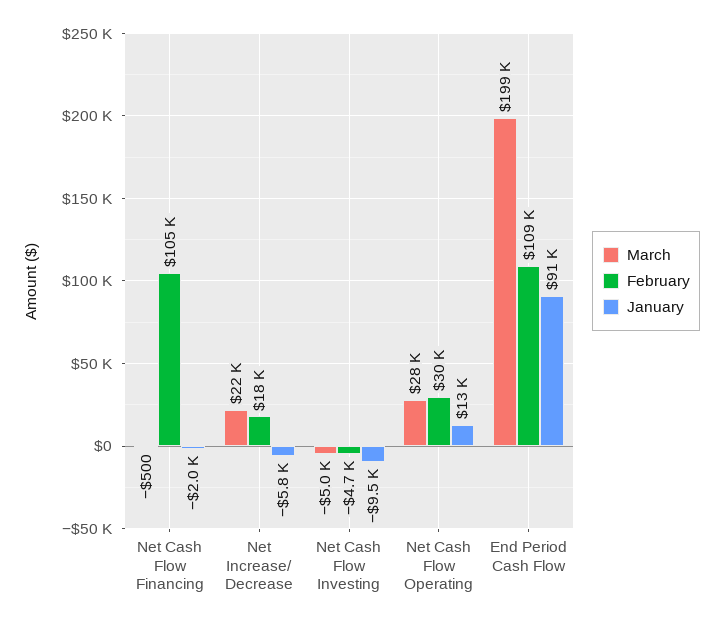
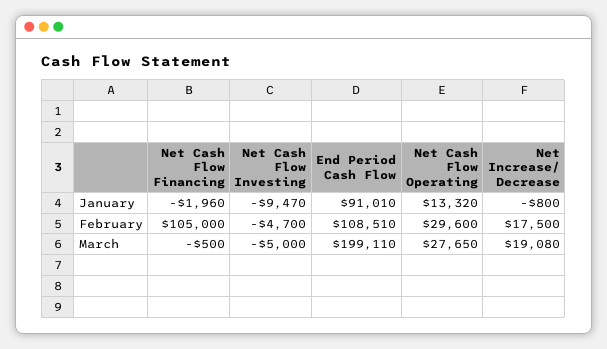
  {
    "March": {
      "Net Cash Flow Financing": -500,
-     "Net Increase/ Decrease": 22000,
+     "Net Increase/ Decrease": 19080,
      "Net Cash Flow Investing": -5000,
      "Net Cash Flow Operating": 27650,
      "End Period Cash Flow": 199110
    },
    "February": {
      "Net Cash Flow Financing": 105000,
      "Net Increase/ Decrease": 17500,
      "Net Cash Flow Investing": -4700,
      "Net Cash Flow Operating": 29600,
      "End Period Cash Flow": 108510
    },
    "January": {
      "Net Cash Flow Financing": -1960,
-     "Net Increase/ Decrease": -5800,
+     "Net Increase/ Decrease": -800,
      "Net Cash Flow Investing": -9470,
      "Net Cash Flow Operating": 13320,
      "End Period Cash Flow": 91010
    }
  }

